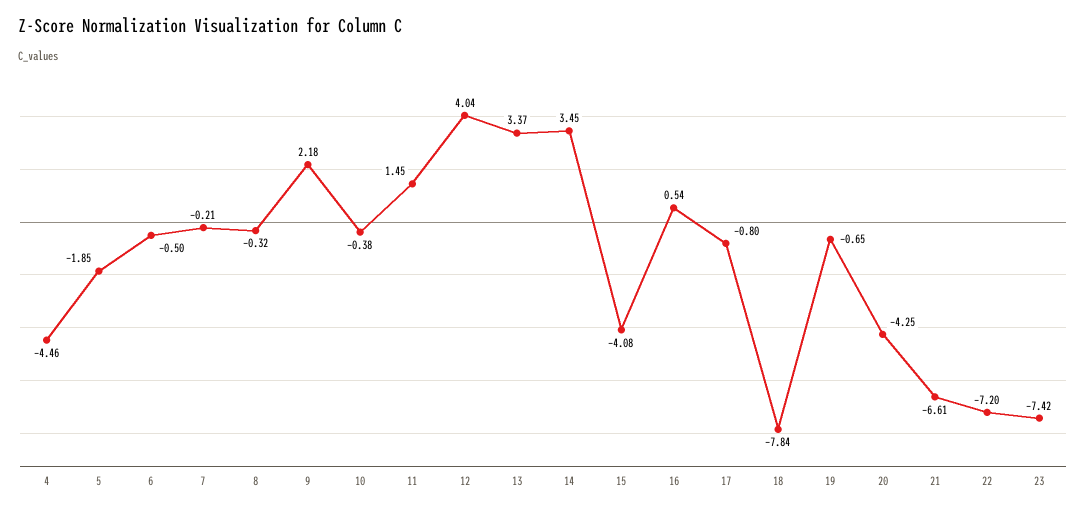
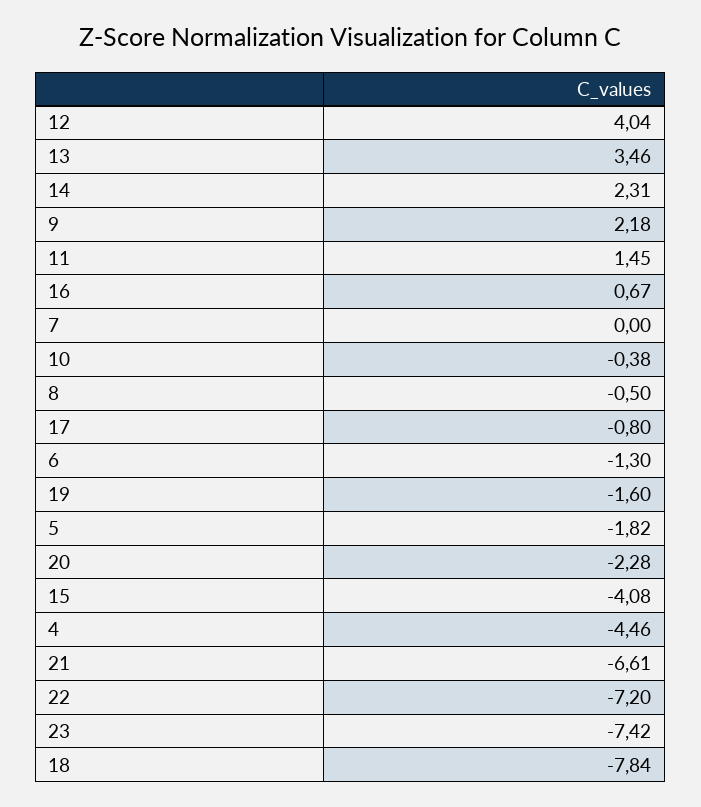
  {
    "4": -4.46,
-   "5": -1.85,
+   "5": -1.82,
-   "6": -0.5,
+   "6": -1.3,
-   "7": -0.21,
+   "7": 0,
-   "8": -0.32,
+   "8": -0.5,
    "9": 2.18,
    "10": -0.38,
    "11": 1.45,
    "12": 4.04,
-   "13": 3.37,
+   "13": 3.46,
-   "14": 3.45,
+   "14": 2.31,
    "15": -4.08,
-   "16": 0.54,
+   "16": 0.67,
    "17": -0.8,
    "18": -7.84,
-   "19": -0.65,
+   "19": -1.6,
-   "20": -4.25,
+   "20": -2.28,
    "21": -6.61,
    "22": -7.2,
    "23": -7.42
  }

